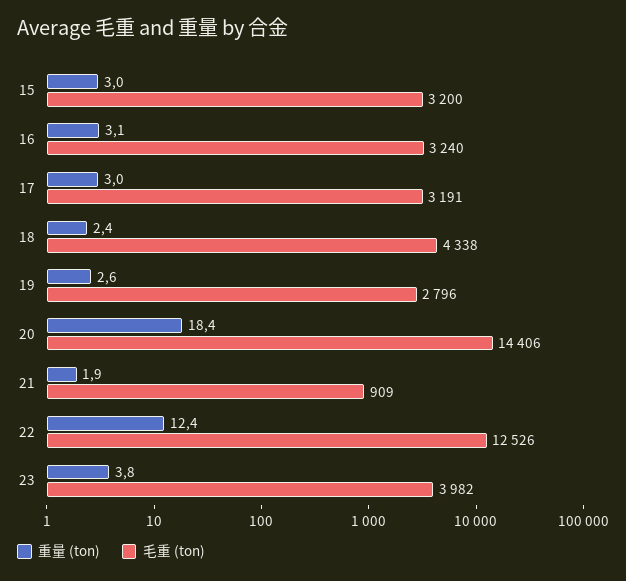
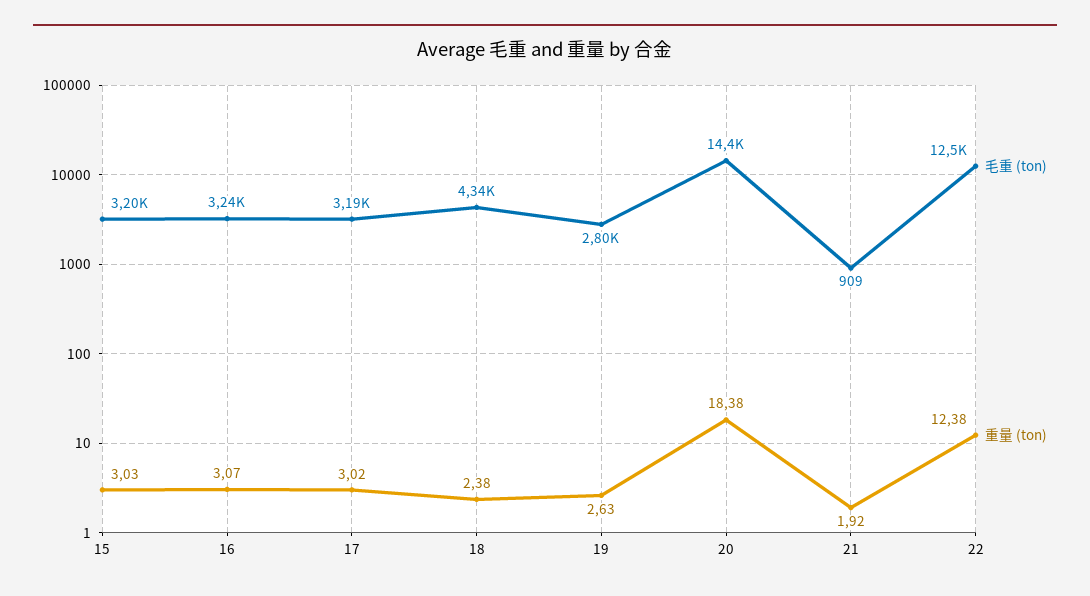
  {
    "重量 (ton)": {
      "15": 3.03,
      "16": 3.07,
      "17": 3.02,
      "18": 2.38,
      "19": 2.63,
      "20": 18.38,
      "21": 1.92,
-     "22": 12.38,
+     "22": 12.38
-     "23": 3.8
    },
    "毛重 (ton)": {
      "15": 3200,
      "16": 3240,
      "17": 3191,
      "18": 4338,
      "19": 2796,
      "20": 14406,
      "21": 909,
-     "22": 12526,
+     "22": 12526
-     "23": 3982
    }
  }

